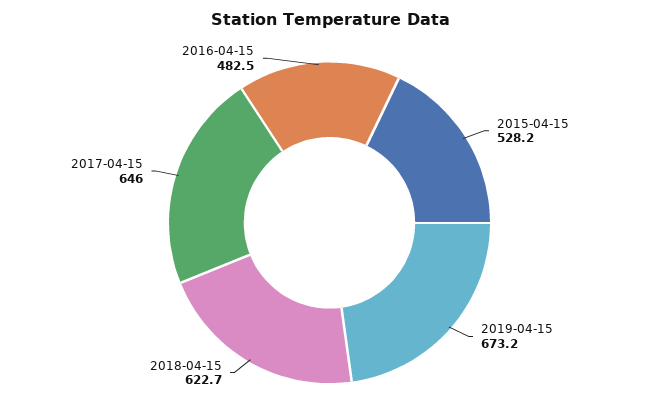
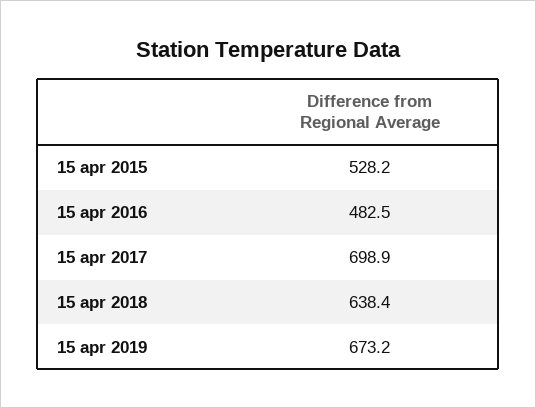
  {
    "2015-04-15": 528.2,
    "2019-04-15": 673.2,
-   "2018-04-15": 622.7,
+   "2018-04-15": 638.4,
-   "2017-04-15": 646,
+   "2017-04-15": 698.9,
    "2016-04-15": 482.5
  }

